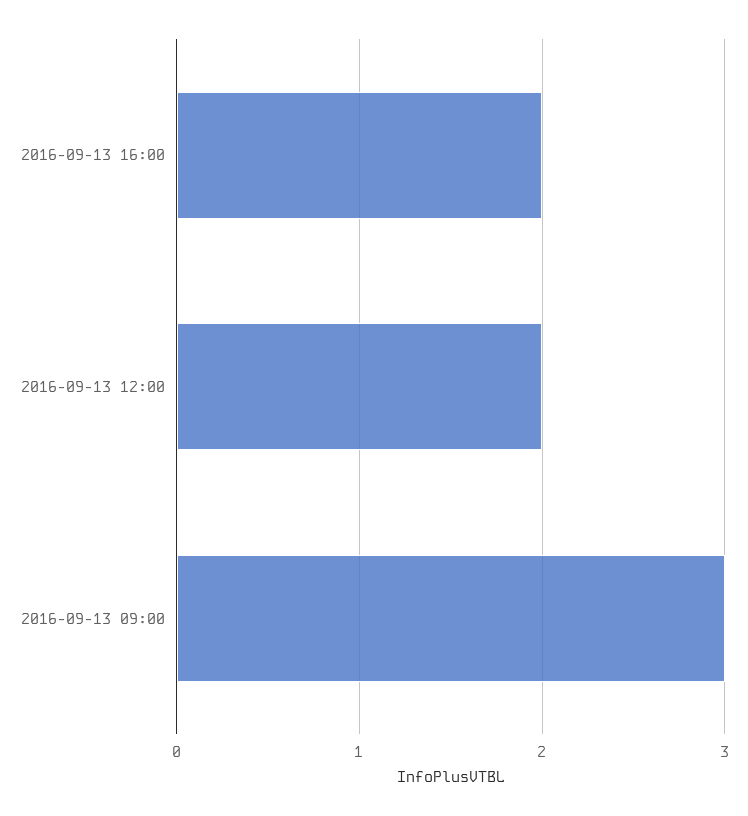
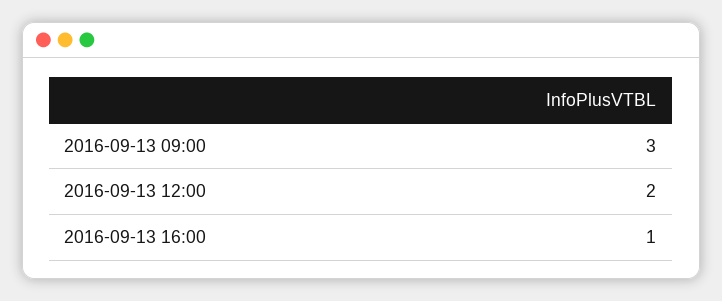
  {
-   "2016-09-13 16:00": 2,
+   "2016-09-13 16:00": 1,
    "2016-09-13 12:00": 2,
    "2016-09-13 09:00": 3
  }

